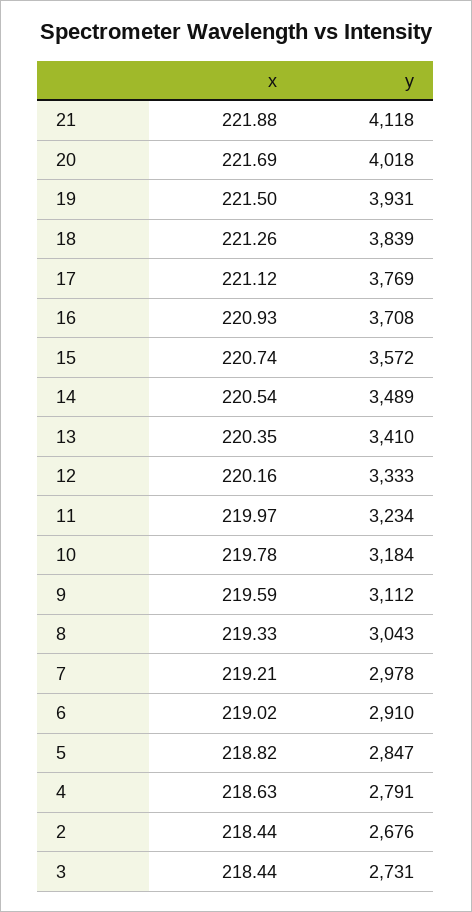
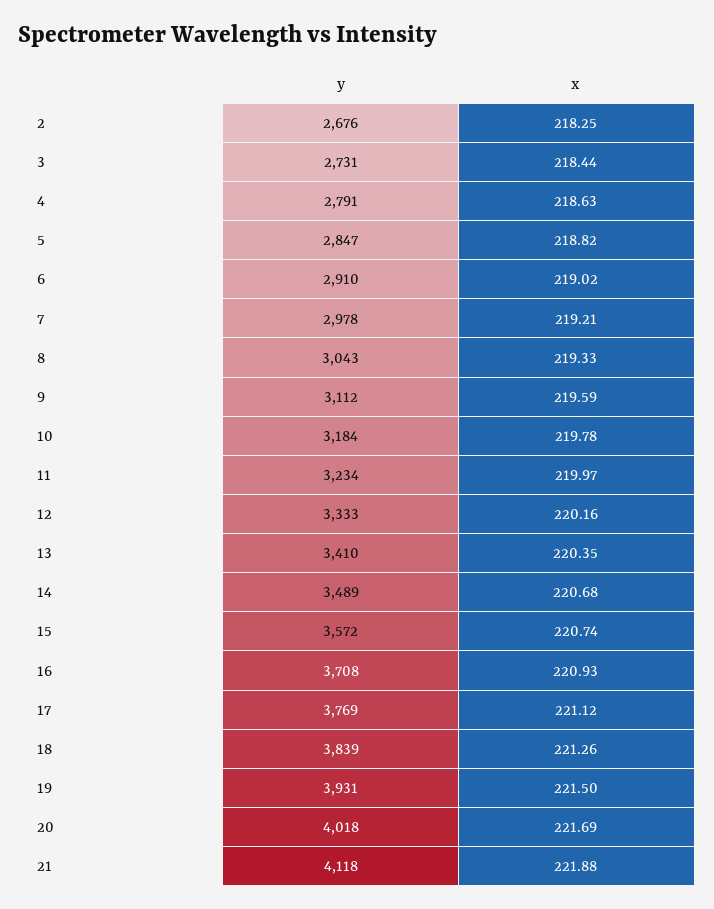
  {
    "x": {
      "21": 221.88,
      "20": 221.69,
      "19": 221.5,
      "18": 221.26,
      "17": 221.12,
      "16": 220.93,
      "15": 220.74,
-     "14": 220.54,
+     "14": 220.68,
      "13": 220.35,
      "12": 220.16,
      "11": 219.97,
      "10": 219.78,
      "9": 219.59,
      "8": 219.33,
      "7": 219.21,
      "6": 219.02,
      "5": 218.82,
      "4": 218.63,
-     "2": 218.44,
+     "2": 218.25,
      "3": 218.44
    },
    "y": {
      "21": 4118,
      "20": 4018,
      "19": 3931,
      "18": 3839,
      "17": 3769,
      "16": 3708,
      "15": 3572,
      "14": 3489,
      "13": 3410,
      "12": 3333,
      "11": 3234,
      "10": 3184,
      "9": 3112,
      "8": 3043,
      "7": 2978,
      "6": 2910,
      "5": 2847,
      "4": 2791,
      "2": 2676,
      "3": 2731
    }
  }

